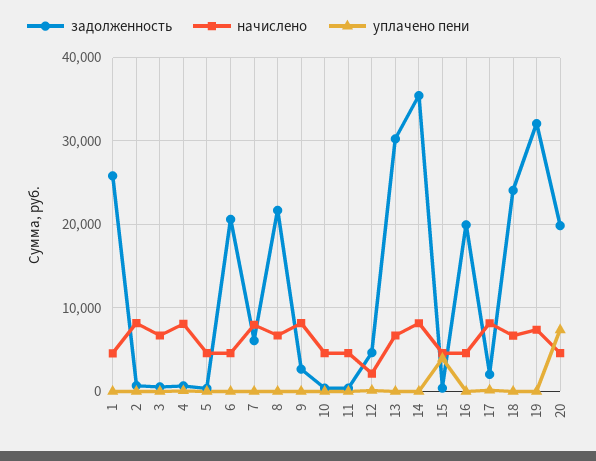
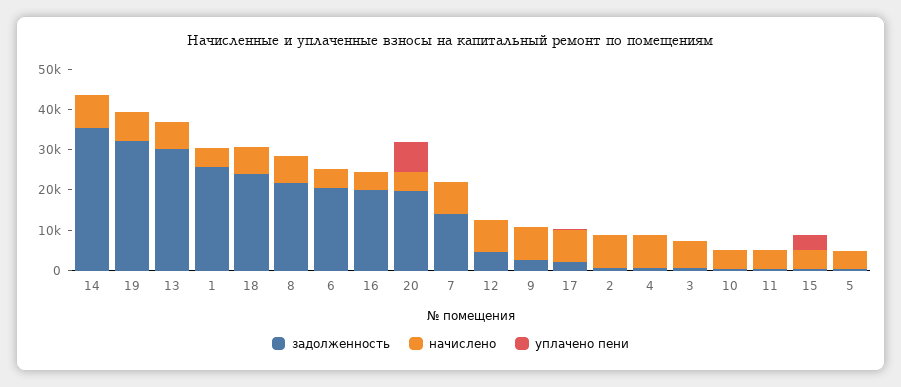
  {
    "задолженность": {
      "1": 26000,
      "2": 1000,
      "3": 1000,
      "4": 1000,
      "5": 0,
      "6": 21000,
-     "7": 6000,
+     "7": 14000,
      "8": 22000,
      "9": 3000,
      "10": 0,
      "11": 0,
      "12": 5000,
      "13": 30000,
      "14": 35000,
      "15": 0,
      "16": 20000,
      "17": 2000,
      "18": 24000,
      "19": 32000,
      "20": 20000
    },
    "начислено": {
      "1": 5000,
      "2": 8000,
      "3": 7000,
      "4": 8000,
      "5": 5000,
      "6": 5000,
      "7": 8000,
      "8": 7000,
      "9": 8000,
      "10": 5000,
      "11": 5000,
-     "12": 2000,
+     "12": 8000,
      "13": 7000,
      "14": 8000,
      "15": 5000,
      "16": 5000,
      "17": 8000,
      "18": 7000,
      "19": 7000,
      "20": 5000
    },
    "уплачено пени": {
      "1": 0,
      "2": 0,
      "3": 0,
      "4": 0,
      "5": 0,
      "6": 0,
      "7": 0,
      "8": 0,
      "9": 0,
      "10": 0,
      "11": 0,
      "12": 0,
      "13": 0,
      "14": 0,
      "15": 4000,
      "16": 0,
      "17": 0,
      "18": 0,
      "19": 0,
      "20": 7000
    }
  }

